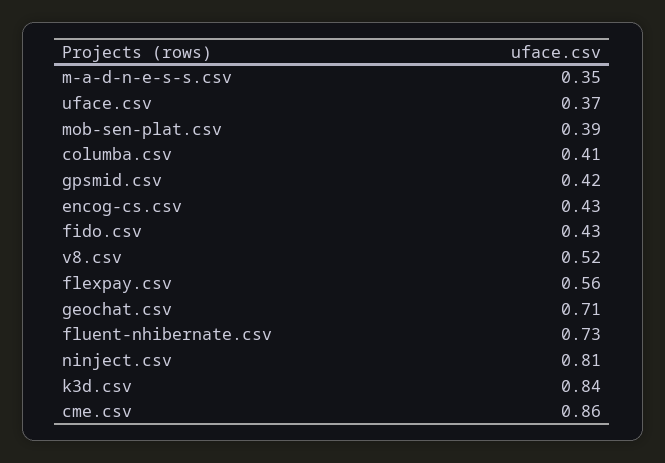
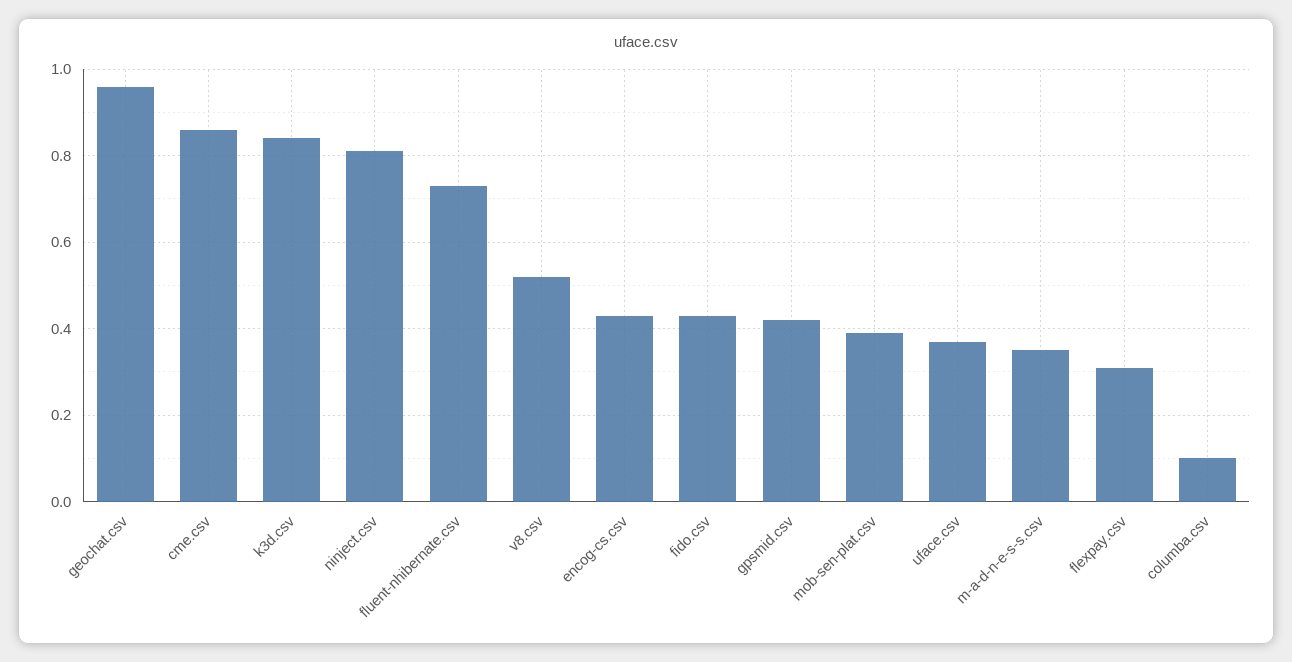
  {
    "m-a-d-n-e-s-s.csv": 0.35,
    "uface.csv": 0.37,
    "mob-sen-plat.csv": 0.39,
-   "columba.csv": 0.41,
+   "columba.csv": 0.1,
    "gpsmid.csv": 0.42,
    "encog-cs.csv": 0.43,
    "fido.csv": 0.43,
    "v8.csv": 0.52,
-   "flexpay.csv": 0.56,
+   "flexpay.csv": 0.3,
-   "geochat.csv": 0.71,
+   "geochat.csv": 0.95,
    "fluent-nhibernate.csv": 0.73,
    "ninject.csv": 0.81,
    "k3d.csv": 0.84,
    "cme.csv": 0.86
  }

